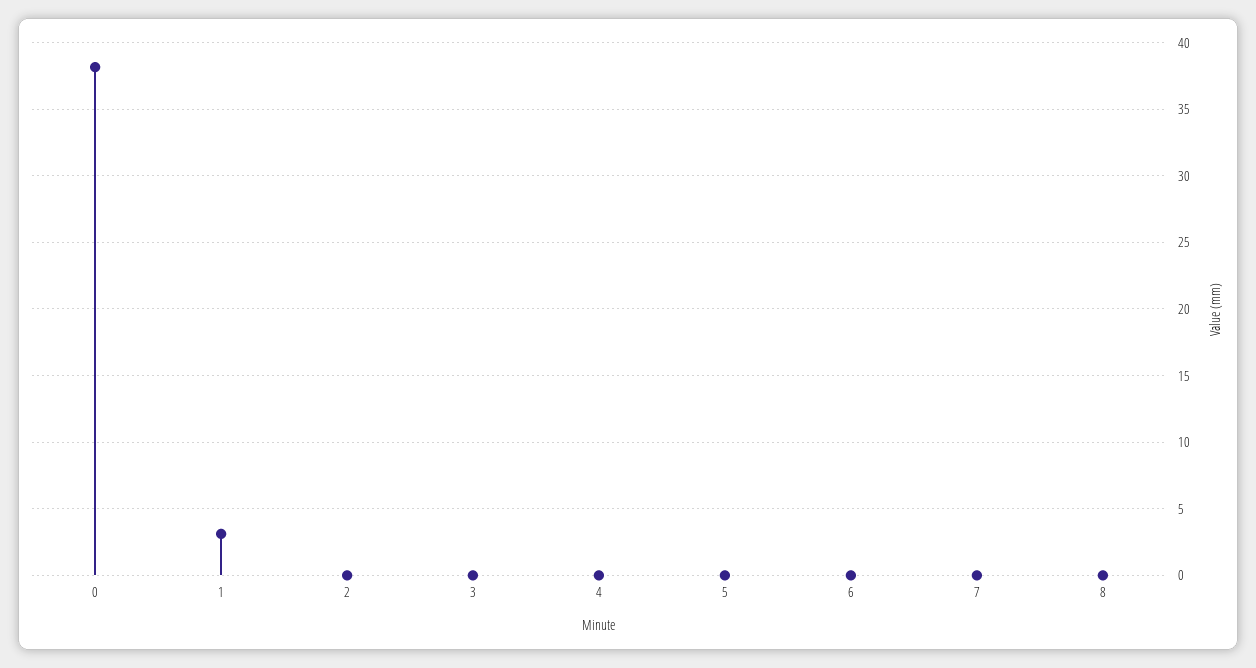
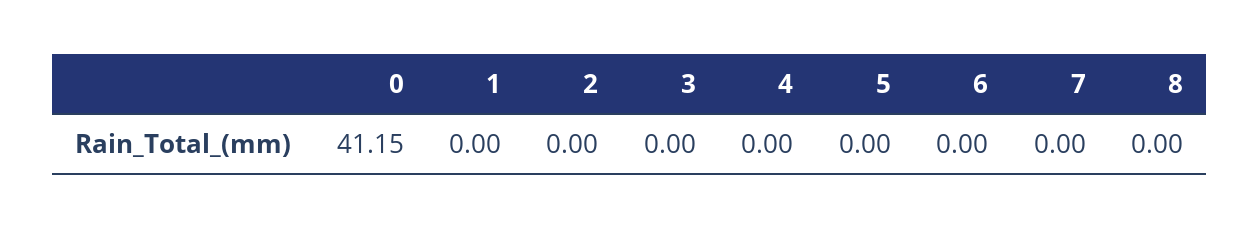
  {
-   "0": 38,
+   "0": 41.15,
-   "1": 3,
+   "1": 0,
    "2": 0,
    "3": 0,
    "4": 0,
    "5": 0,
    "6": 0,
    "7": 0,
    "8": 0
  }

